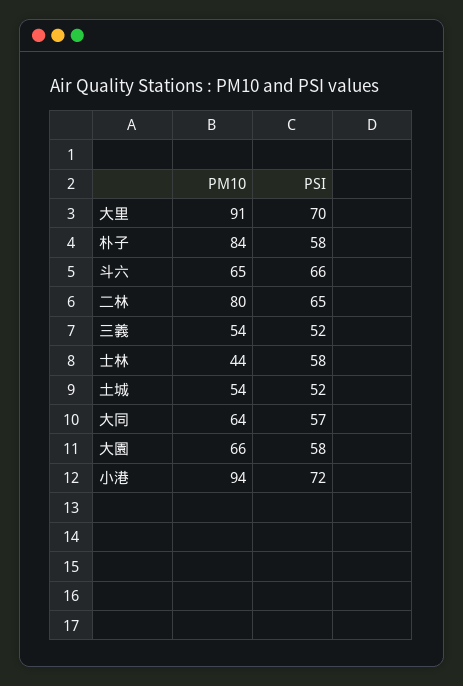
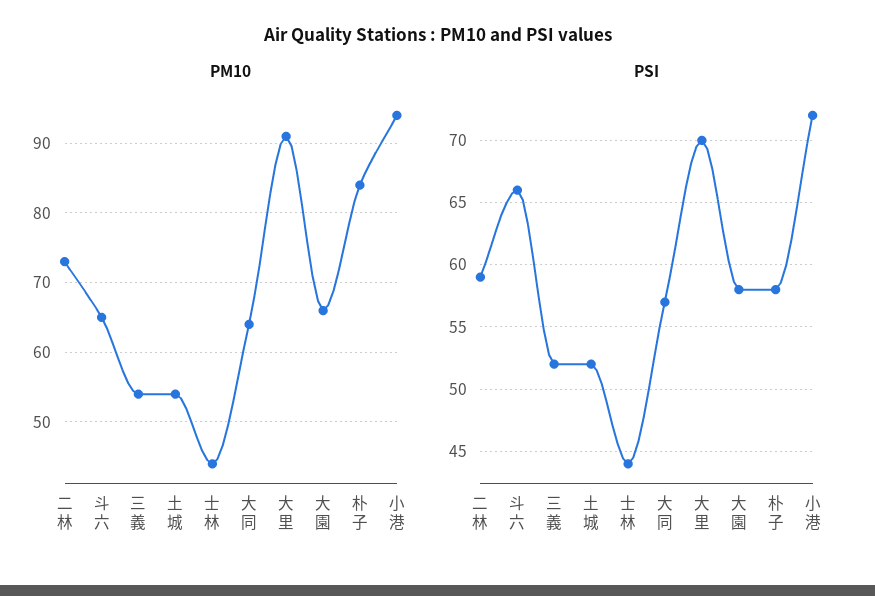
  {
    "PM10": {
      "大里": 91,
      "朴子": 84,
      "斗六": 65,
-     "二林": 80,
+     "二林": 73,
      "三義": 54,
      "士林": 44,
      "土城": 54,
      "大同": 64,
      "大園": 66,
      "小港": 94
    },
    "PSI": {
      "大里": 70,
      "朴子": 58,
      "斗六": 66,
-     "二林": 65,
+     "二林": 59,
      "三義": 52,
-     "士林": 58,
+     "士林": 44,
      "土城": 52,
      "大同": 57,
      "大園": 58,
      "小港": 72
    }
  }

